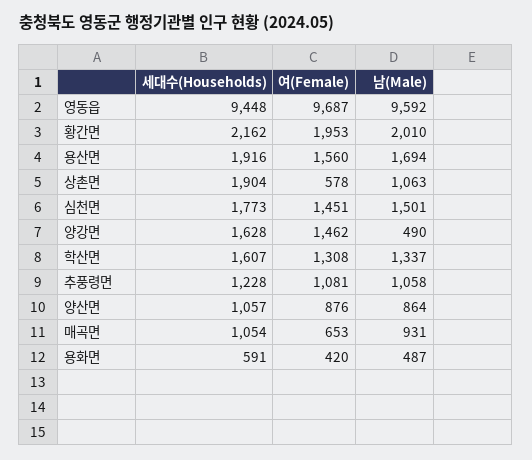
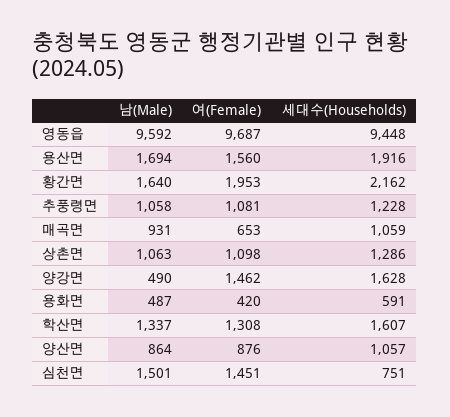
  {
    "세대수(Households)": {
      "영동읍": 9448,
      "황간면": 2162,
      "용산면": 1916,
-     "상촌면": 1904,
+     "상촌면": 1286,
-     "심천면": 1773,
+     "심천면": 751,
      "양강면": 1628,
      "학산면": 1607,
      "추풍령면": 1228,
      "양산면": 1057,
-     "매곡면": 1054,
+     "매곡면": 1059,
      "용화면": 591
    },
    "여(Female)": {
      "영동읍": 9687,
      "황간면": 1953,
      "용산면": 1560,
-     "상촌면": 578,
+     "상촌면": 1098,
      "심천면": 1451,
      "양강면": 1462,
      "학산면": 1308,
      "추풍령면": 1081,
      "양산면": 876,
      "매곡면": 653,
      "용화면": 420
    },
    "남(Male)": {
      "영동읍": 9592,
-     "황간면": 2010,
+     "황간면": 1640,
      "용산면": 1694,
      "상촌면": 1063,
      "심천면": 1501,
      "양강면": 490,
      "학산면": 1337,
      "추풍령면": 1058,
      "양산면": 864,
      "매곡면": 931,
      "용화면": 487
    }
  }

